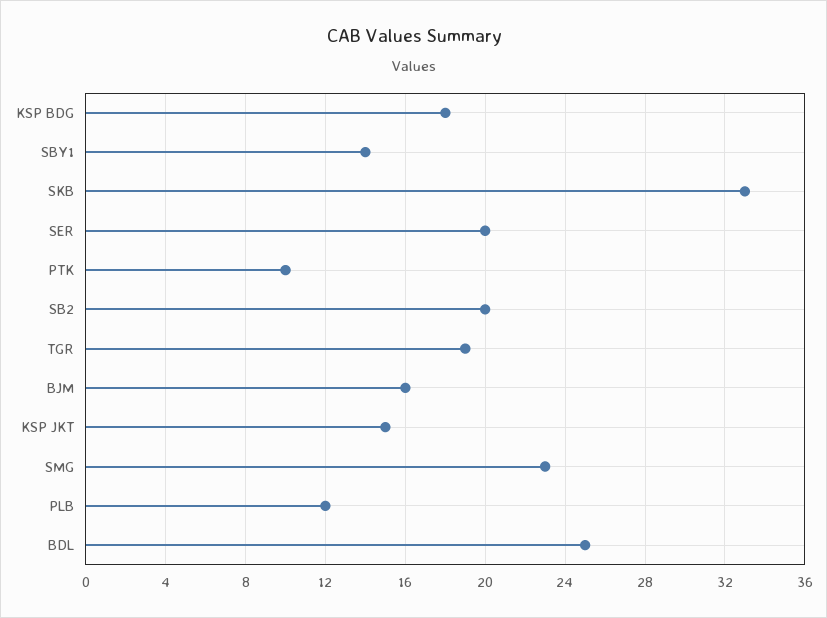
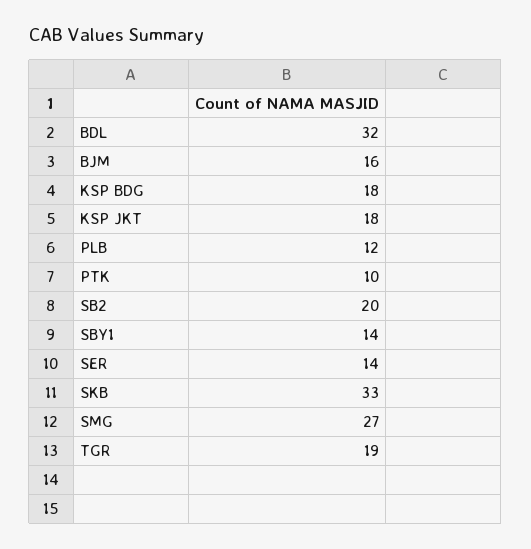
  {
    "KSP BDG": 18,
    "SBY1": 14,
    "SKB": 33,
-   "SER": 20,
+   "SER": 14,
    "PTK": 10,
    "SB2": 20,
    "TGR": 19,
    "BJM": 16,
-   "KSP JKT": 15,
+   "KSP JKT": 18,
-   "SMG": 23,
+   "SMG": 27,
    "PLB": 12,
-   "BDL": 25
+   "BDL": 32
  }

